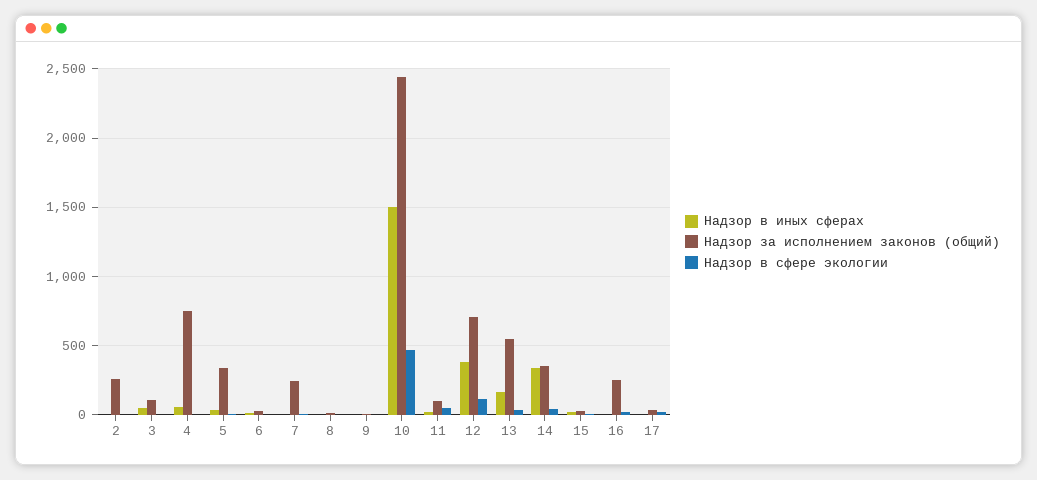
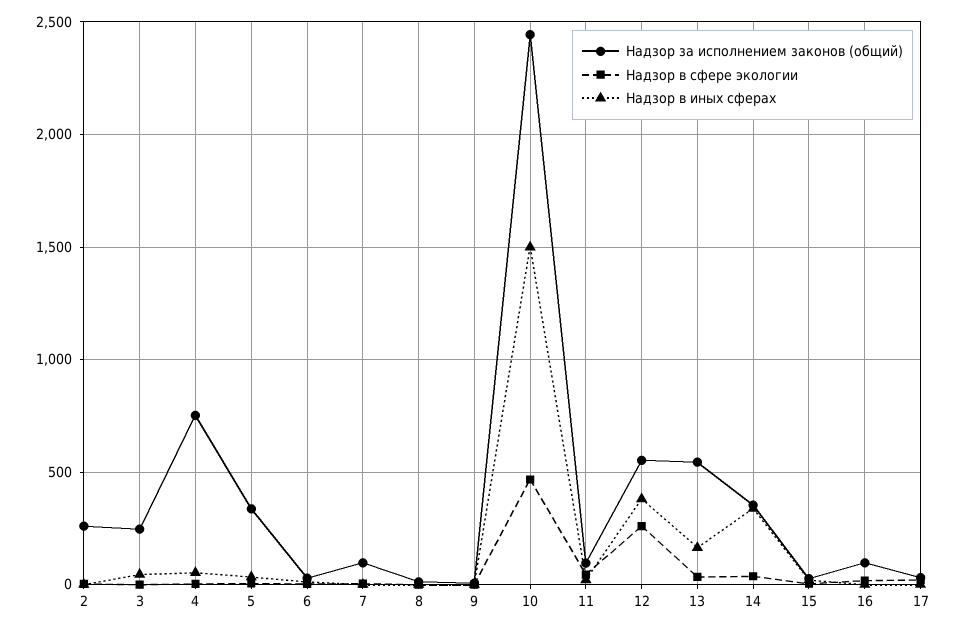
  {
    "Надзор в иных сферах": {
      "2": 0,
      "3": 50,
      "4": 50,
      "5": 50,
      "6": 0,
      "7": 0,
      "8": 0,
      "9": 0,
      "10": 1500,
      "11": 0,
      "12": 400,
      "13": 150,
      "14": 350,
      "15": 0,
      "16": 0,
      "17": 0
    },
    "Надзор за исполнением законов (общий)": {
      "2": 250,
-     "3": 100,
+     "3": 250,
      "4": 750,
      "5": 350,
      "6": 50,
-     "7": 250,
+     "7": 100,
      "8": 0,
      "9": 0,
      "10": 2450,
      "11": 100,
-     "12": 700,
+     "12": 550,
      "13": 550,
      "14": 350,
      "15": 50,
-     "16": 250,
+     "16": 100,
      "17": 50
    },
    "Надзор в сфере экологии": {
      "2": 0,
      "3": 0,
      "4": 0,
      "5": 0,
      "6": 0,
      "7": 0,
      "8": 0,
      "9": 0,
      "10": 450,
      "11": 50,
-     "12": 100,
+     "12": 250,
      "13": 50,
      "14": 50,
      "15": 0,
      "16": 0,
      "17": 0
    }
  }

